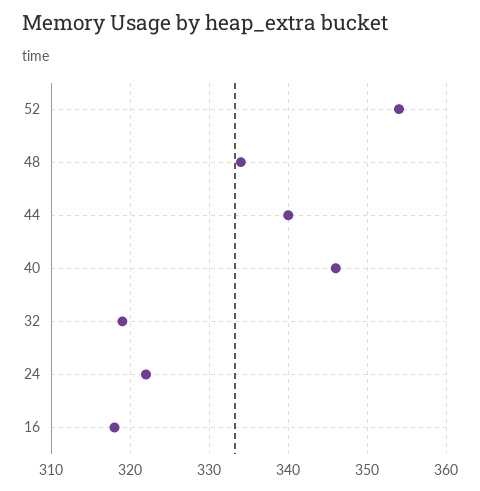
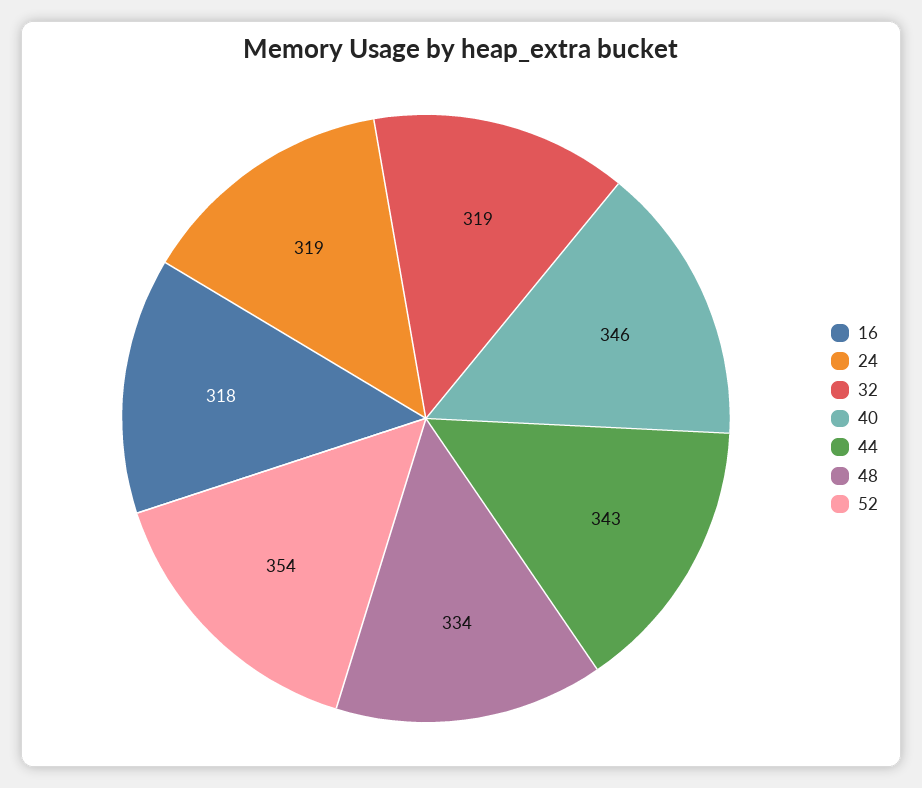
  {
    "52": 354,
    "48": 334,
-   "44": 340,
+   "44": 343,
    "40": 346,
    "32": 319,
-   "24": 322,
+   "24": 319,
    "16": 318
  }

